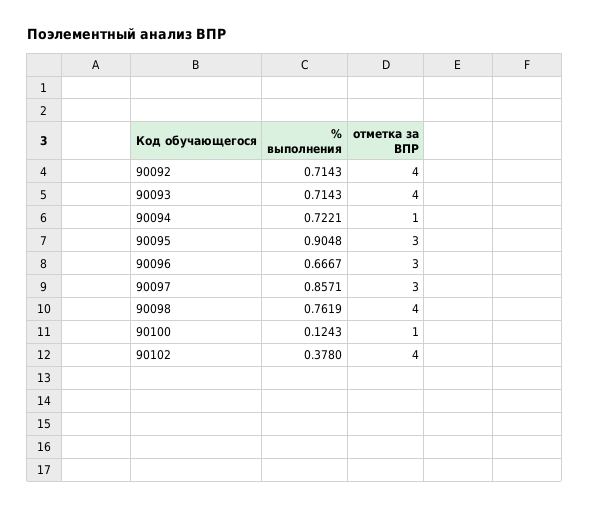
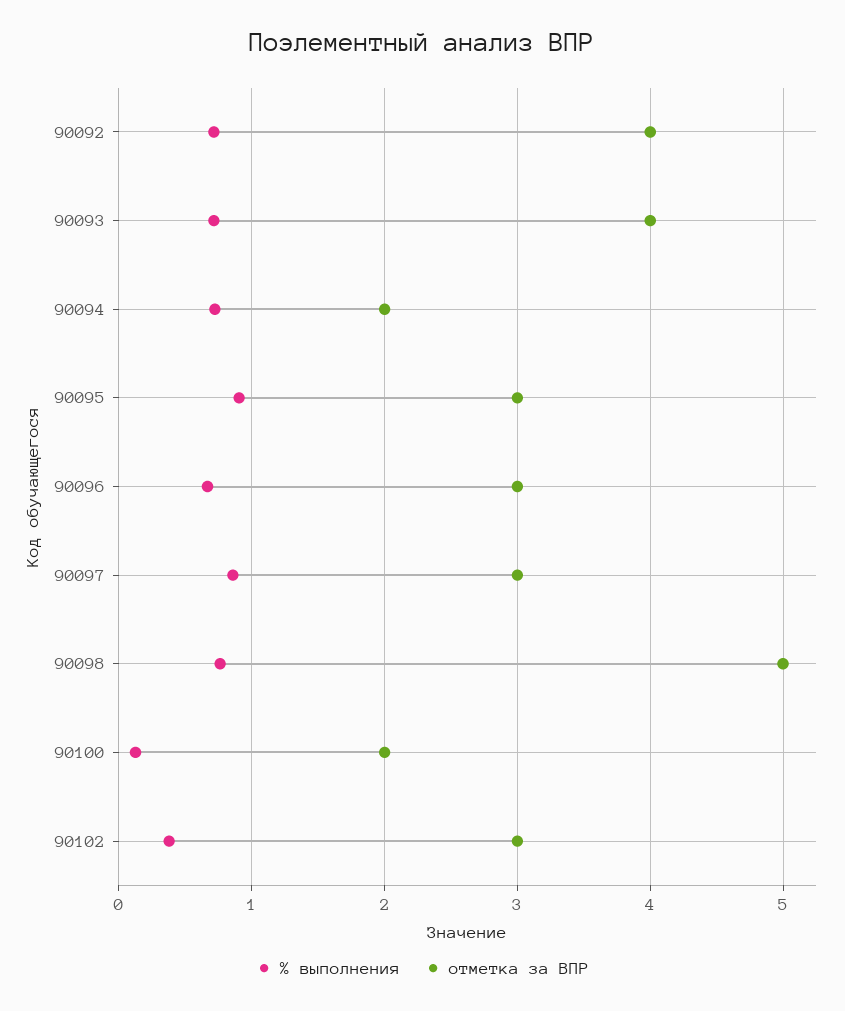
  {
    "% выполнения": {
      "90092": 0.7143,
      "90093": 0.7143,
      "90094": 0.7221,
      "90095": 0.9048,
      "90096": 0.6667,
      "90097": 0.8571,
      "90098": 0.7619,
      "90100": 0.1243,
      "90102": 0.378
    },
    "отметка за ВПР": {
      "90092": 4,
      "90093": 4,
-     "90094": 1,
+     "90094": 2,
      "90095": 3,
      "90096": 3,
      "90097": 3,
-     "90098": 4,
+     "90098": 5,
-     "90100": 1,
+     "90100": 2,
-     "90102": 4
+     "90102": 3
    }
  }

